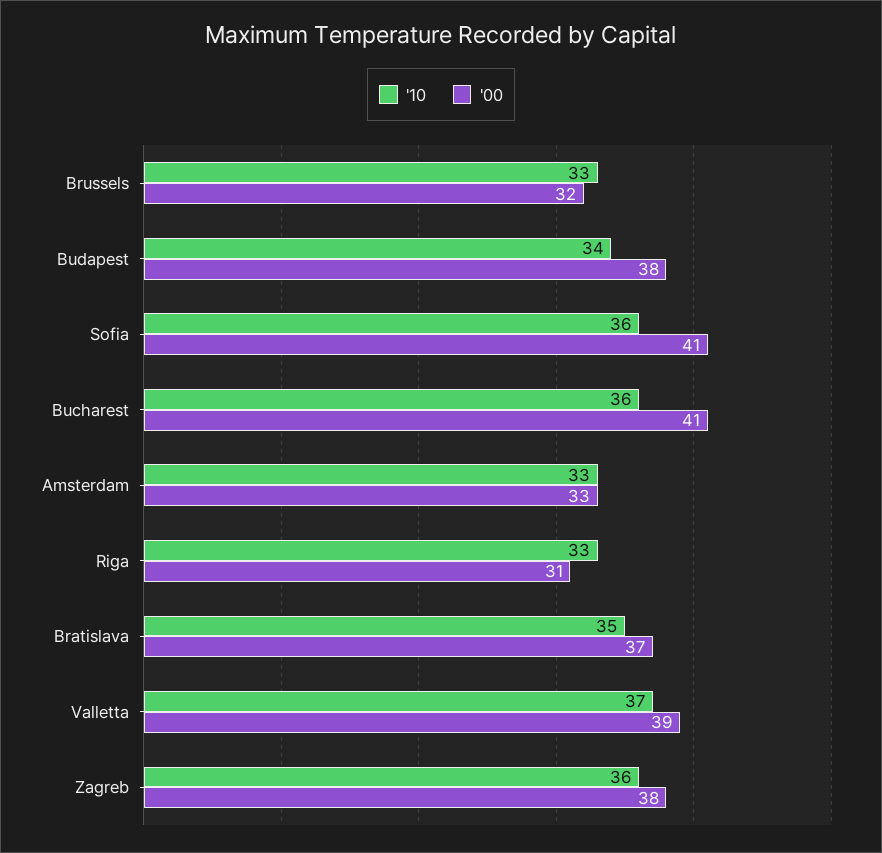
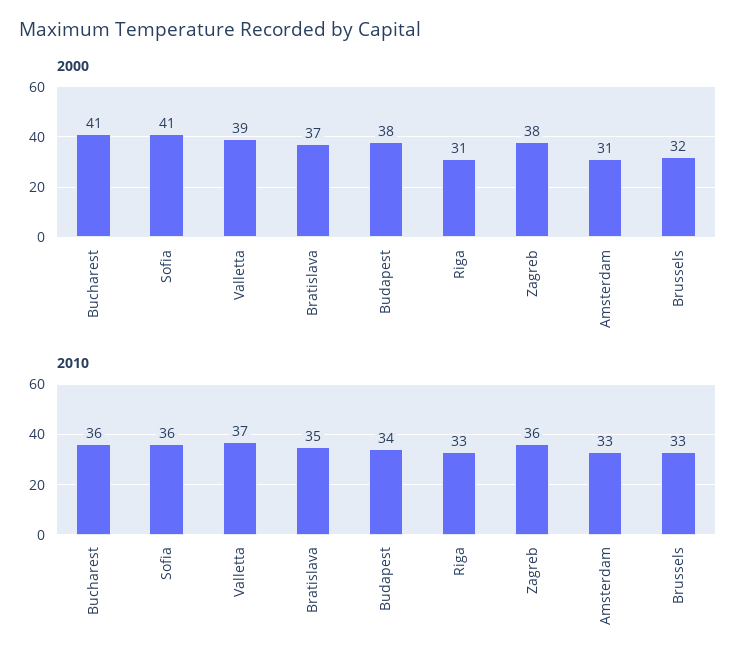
  {
    "'10": {
      "Brussels": 33,
      "Budapest": 34,
      "Sofia": 36,
      "Bucharest": 36,
      "Amsterdam": 33,
      "Riga": 33,
      "Bratislava": 35,
      "Valletta": 37,
      "Zagreb": 36
    },
    "'00": {
      "Brussels": 32,
      "Budapest": 38,
      "Sofia": 41,
      "Bucharest": 41,
-     "Amsterdam": 33,
+     "Amsterdam": 31,
      "Riga": 31,
      "Bratislava": 37,
      "Valletta": 39,
      "Zagreb": 38
    }
  }

